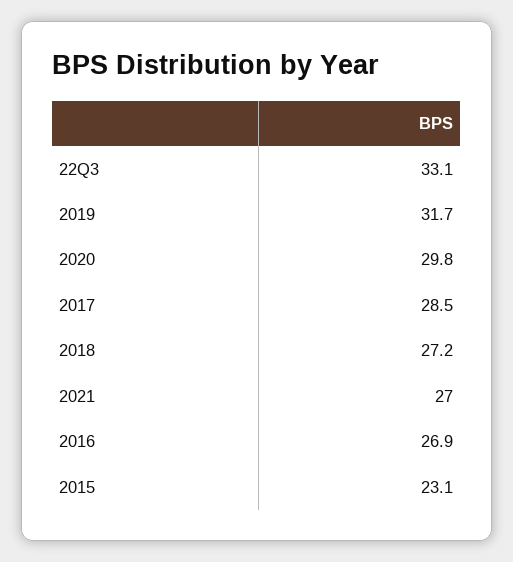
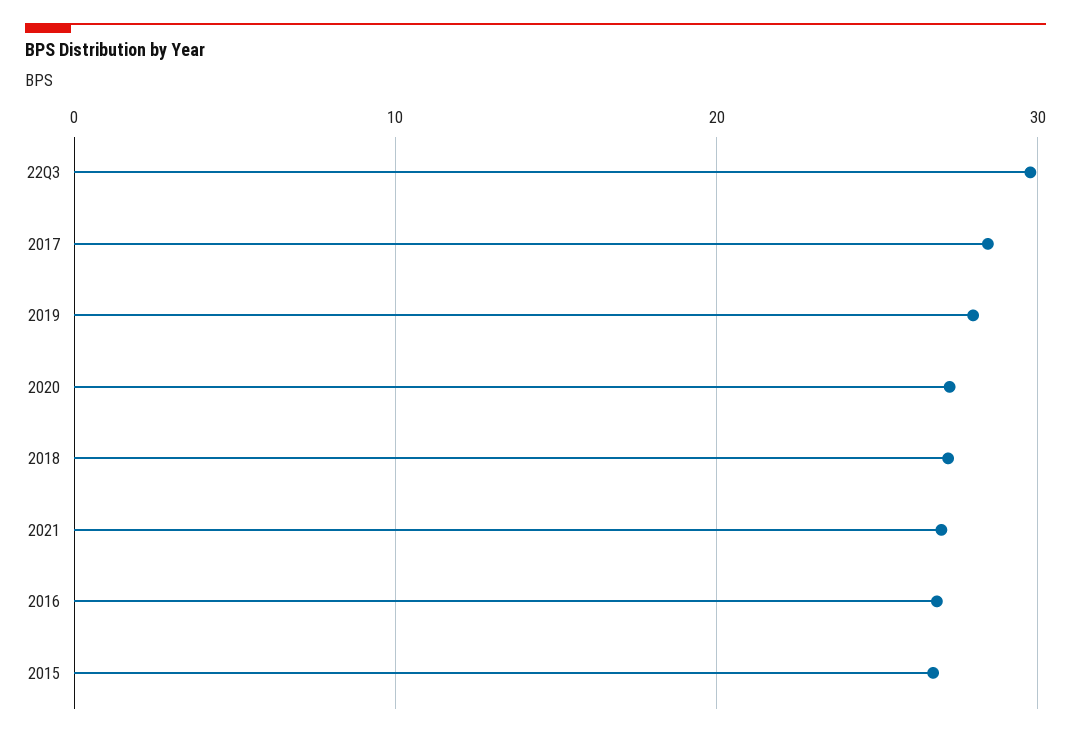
  {
-   "22Q3": 33.1,
+   "22Q3": 30,
-   "2019": 31.7,
+   "2019": 28,
-   "2020": 29.8,
+   "2020": 27,
    "2017": 28.5,
    "2018": 27.2,
    "2021": 27,
    "2016": 26.9,
-   "2015": 23.1
+   "2015": 27
  }

